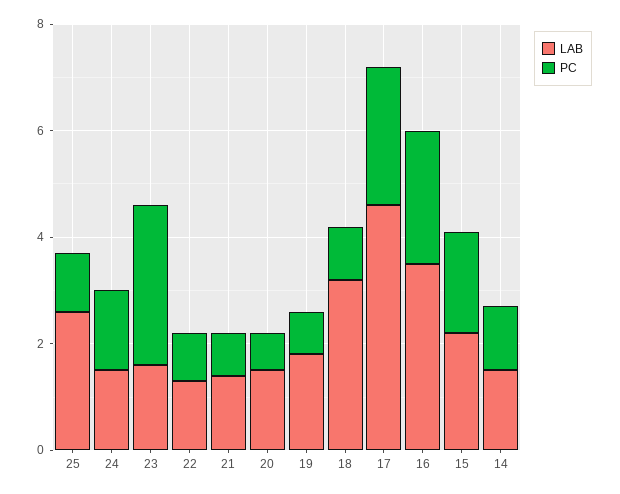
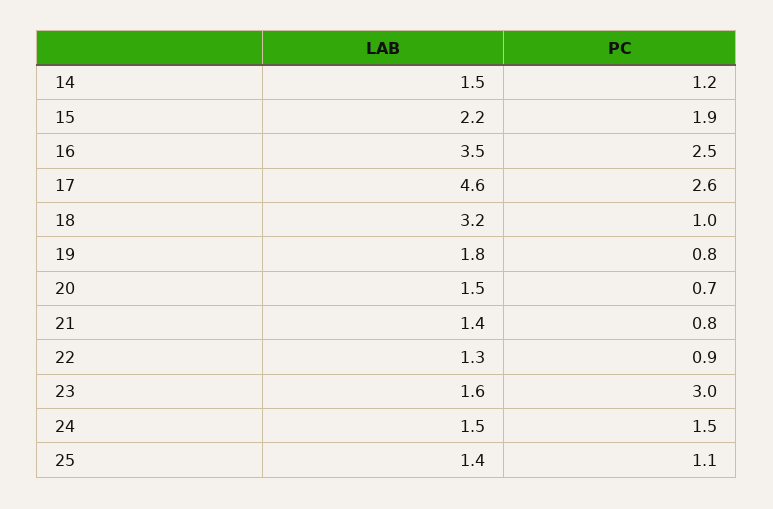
  {
    "LAB": {
-     "25": 2.5,
+     "25": 1.4,
      "24": 1.5,
      "23": 1.6,
      "22": 1.3,
      "21": 1.4,
      "20": 1.5,
      "19": 1.8,
      "18": 3.2,
      "17": 4.6,
      "16": 3.5,
      "15": 2.2,
      "14": 1.5
    },
    "PC": {
      "25": 1.1,
      "24": 1.5,
      "23": 3,
      "22": 0.9,
      "21": 0.8,
      "20": 0.7,
      "19": 0.8,
      "18": 1,
      "17": 2.6,
      "16": 2.5,
      "15": 1.9,
      "14": 1.2
    }
  }

